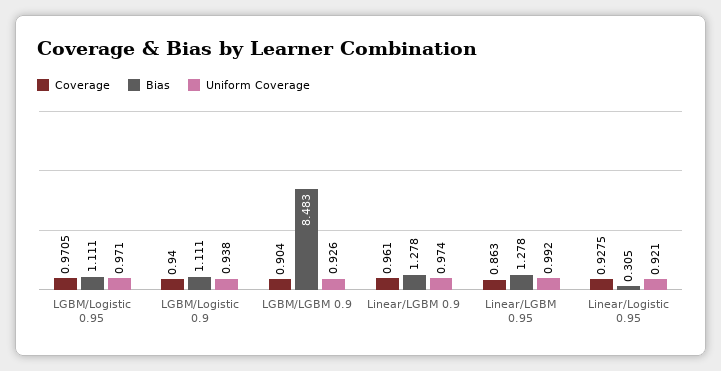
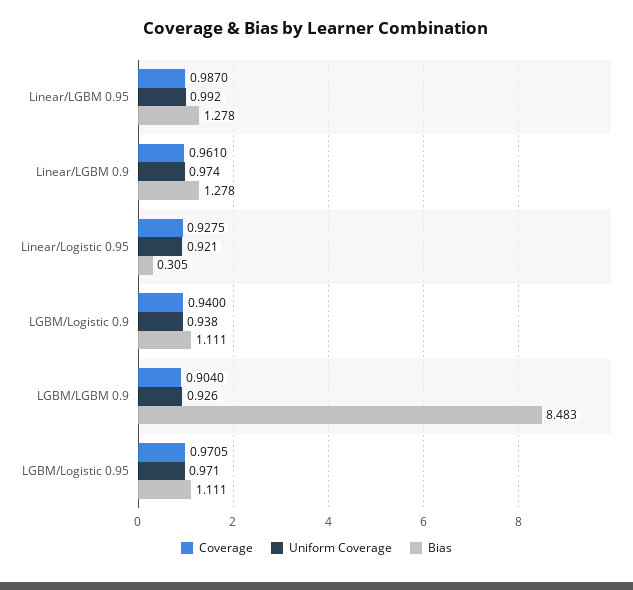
  {
    "Coverage": {
      "LGBM/Logistic 0.95": 0.9705,
      "LGBM/Logistic 0.9": 0.94,
      "LGBM/LGBM 0.9": 0.904,
      "Linear/LGBM 0.9": 0.961,
-     "Linear/LGBM 0.95": 0.863,
+     "Linear/LGBM 0.95": 0.987,
      "Linear/Logistic 0.95": 0.9275
    },
    "Bias": {
      "LGBM/Logistic 0.95": 1.111,
      "LGBM/Logistic 0.9": 1.111,
      "LGBM/LGBM 0.9": 8.483,
      "Linear/LGBM 0.9": 1.278,
      "Linear/LGBM 0.95": 1.278,
      "Linear/Logistic 0.95": 0.305
    },
    "Uniform Coverage": {
      "LGBM/Logistic 0.95": 0.971,
      "LGBM/Logistic 0.9": 0.938,
      "LGBM/LGBM 0.9": 0.926,
      "Linear/LGBM 0.9": 0.974,
      "Linear/LGBM 0.95": 0.992,
      "Linear/Logistic 0.95": 0.921
    }
  }

